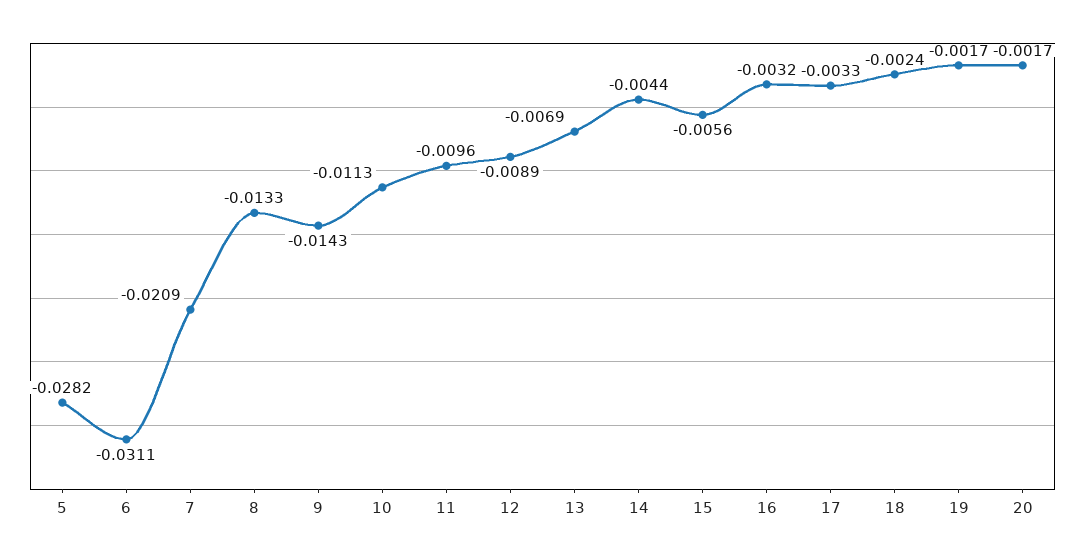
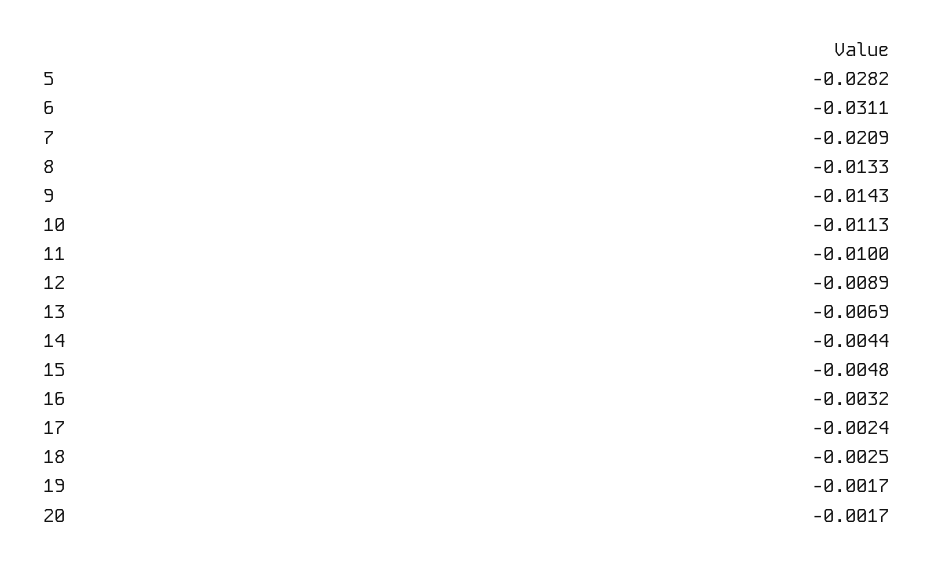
  {
    "5": -0.0282,
    "6": -0.0311,
    "7": -0.0209,
    "8": -0.0133,
    "9": -0.0143,
    "10": -0.0113,
-   "11": -0.0096,
+   "11": -0.01,
    "12": -0.0089,
    "13": -0.0069,
    "14": -0.0044,
-   "15": -0.0056,
+   "15": -0.0048,
    "16": -0.0032,
-   "17": -0.0033,
+   "17": -0.0024,
-   "18": -0.0024,
+   "18": -0.0025,
    "19": -0.0017,
    "20": -0.0017
  }

